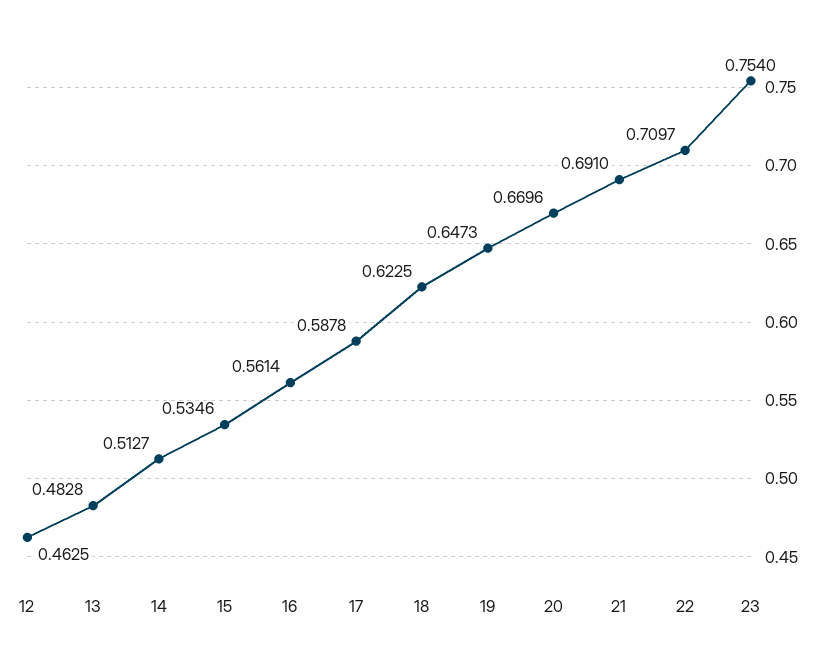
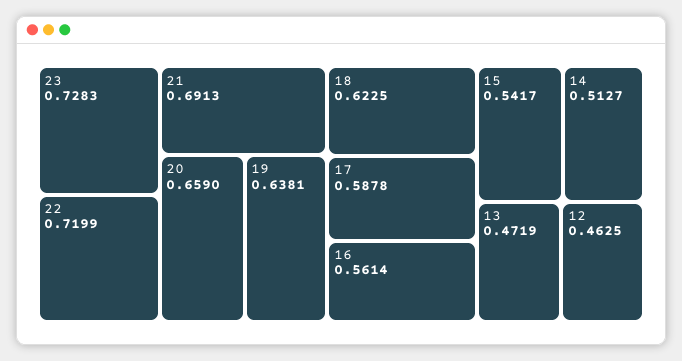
  {
    "12": 0.4625,
-   "13": 0.4828,
+   "13": 0.4719,
    "14": 0.5127,
-   "15": 0.5346,
+   "15": 0.5417,
    "16": 0.5614,
    "17": 0.5878,
    "18": 0.6225,
-   "19": 0.6473,
+   "19": 0.6381,
-   "20": 0.6696,
+   "20": 0.659,
-   "21": 0.691,
+   "21": 0.6913,
-   "22": 0.7097,
+   "22": 0.7199,
-   "23": 0.754
+   "23": 0.7283
  }

